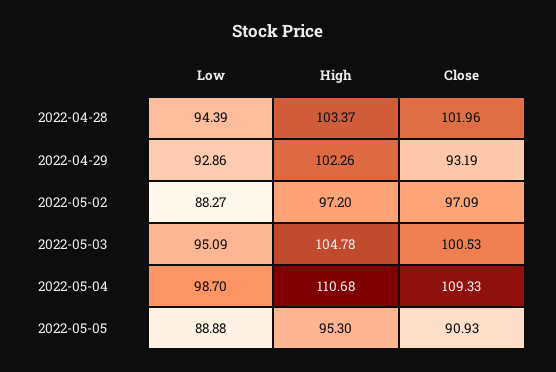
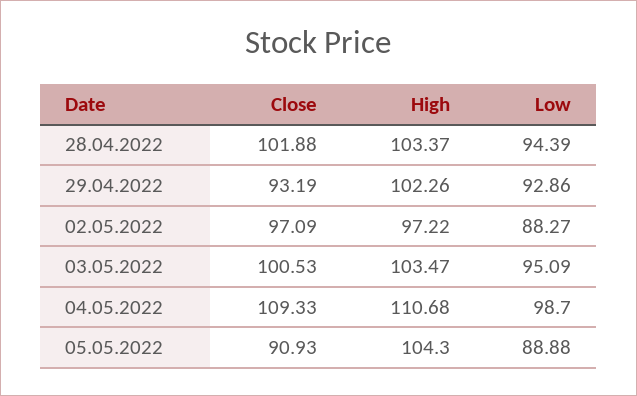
  {
    "Low": {
      "2022-04-28": 94.39,
      "2022-04-29": 92.86,
      "2022-05-02": 88.27,
      "2022-05-03": 95.09,
      "2022-05-04": 98.7,
      "2022-05-05": 88.88
    },
    "High": {
      "2022-04-28": 103.37,
      "2022-04-29": 102.26,
-     "2022-05-02": 97.2,
+     "2022-05-02": 97.22,
-     "2022-05-03": 104.78,
+     "2022-05-03": 103.47,
      "2022-05-04": 110.68,
-     "2022-05-05": 95.3
+     "2022-05-05": 104.3
    },
    "Close": {
-     "2022-04-28": 101.96,
+     "2022-04-28": 101.88,
      "2022-04-29": 93.19,
      "2022-05-02": 97.09,
      "2022-05-03": 100.53,
      "2022-05-04": 109.33,
      "2022-05-05": 90.93
    }
  }

